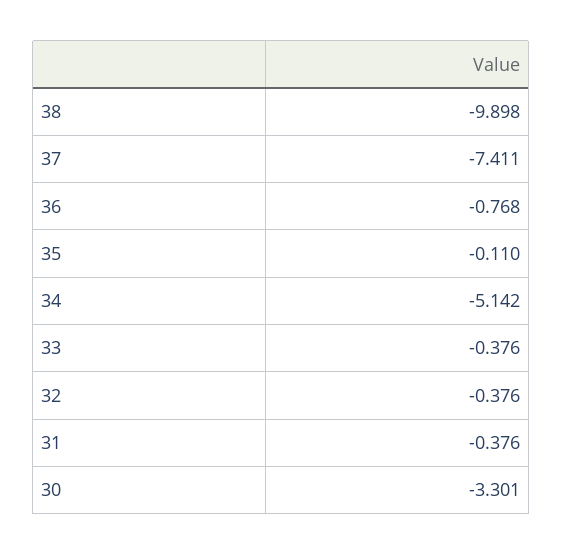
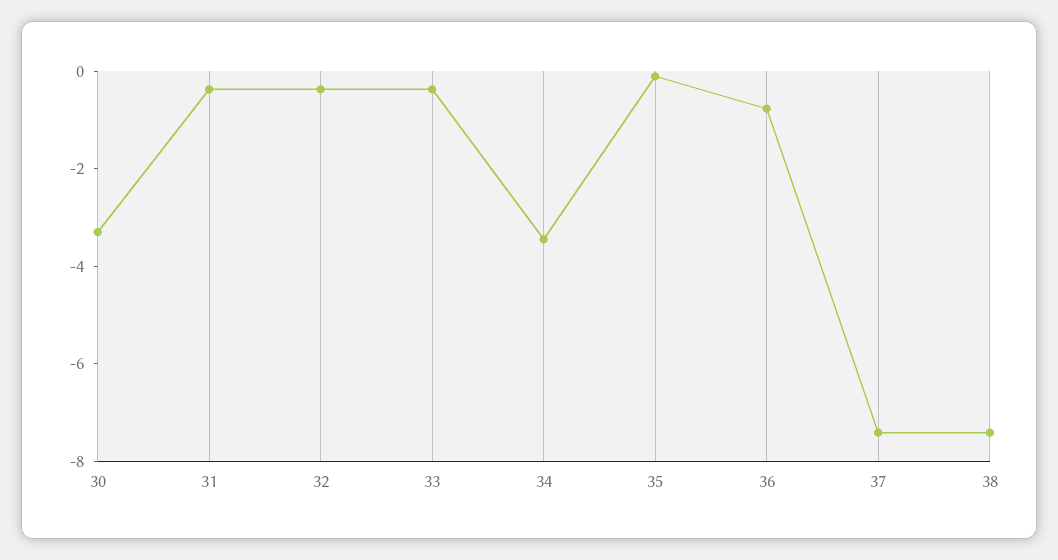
  {
-   "38": -9.898,
+   "38": -7.5,
    "37": -7.411,
    "36": -0.768,
    "35": -0.11,
-   "34": -5.142,
+   "34": -3.5,
    "33": -0.376,
    "32": -0.376,
    "31": -0.376,
    "30": -3.301
  }

